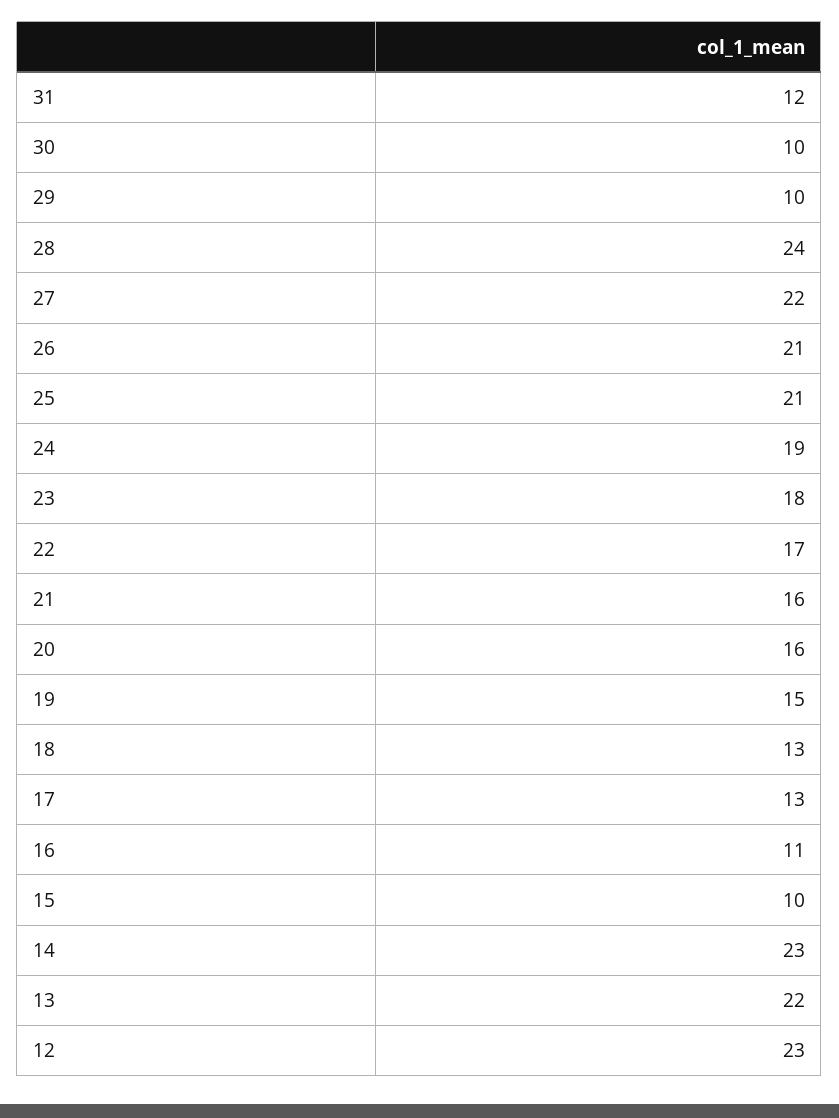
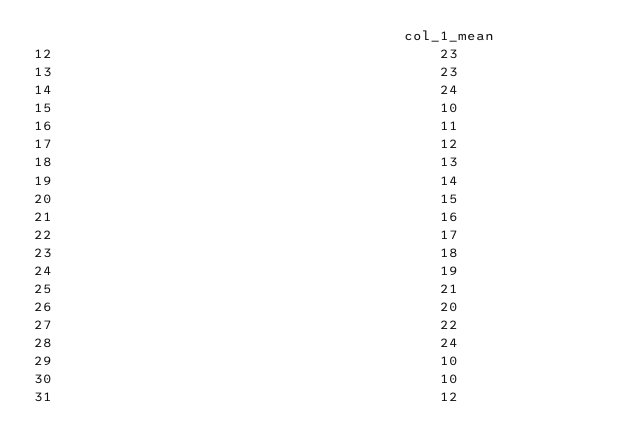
  {
    "31": 12,
    "30": 10,
    "29": 10,
    "28": 24,
    "27": 22,
-   "26": 21,
+   "26": 20,
    "25": 21,
    "24": 19,
    "23": 18,
    "22": 17,
    "21": 16,
-   "20": 16,
+   "20": 15,
-   "19": 15,
+   "19": 14,
    "18": 13,
-   "17": 13,
+   "17": 12,
    "16": 11,
    "15": 10,
-   "14": 23,
+   "14": 24,
-   "13": 22,
+   "13": 23,
    "12": 23
  }

